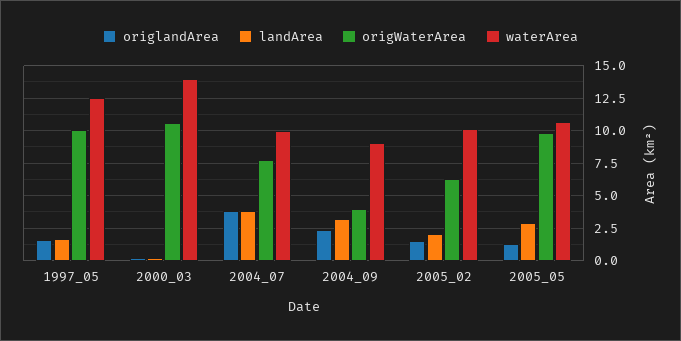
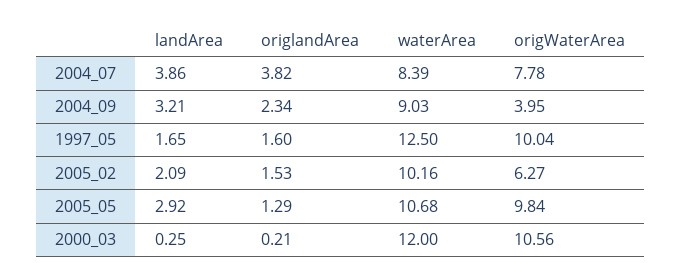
  {
    "origlandArea": {
      "1997_05": 1.6,
      "2000_03": 0.21,
      "2004_07": 3.82,
      "2004_09": 2.34,
      "2005_02": 1.53,
      "2005_05": 1.29
    },
    "landArea": {
      "1997_05": 1.65,
      "2000_03": 0.25,
      "2004_07": 3.86,
      "2004_09": 3.21,
      "2005_02": 2.09,
      "2005_05": 2.92
    },
    "origWaterArea": {
      "1997_05": 10.04,
      "2000_03": 10.56,
      "2004_07": 7.78,
      "2004_09": 3.95,
      "2005_02": 6.27,
      "2005_05": 9.84
    },
    "waterArea": {
      "1997_05": 12.5,
-     "2000_03": 14,
+     "2000_03": 12,
-     "2004_07": 10,
+     "2004_07": 8.39,
      "2004_09": 9.03,
      "2005_02": 10.16,
      "2005_05": 10.68
    }
  }

